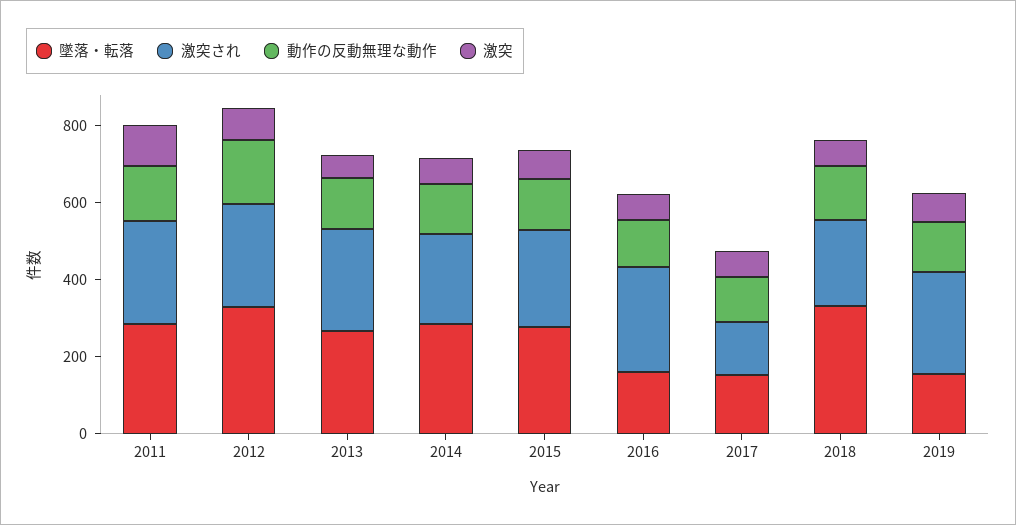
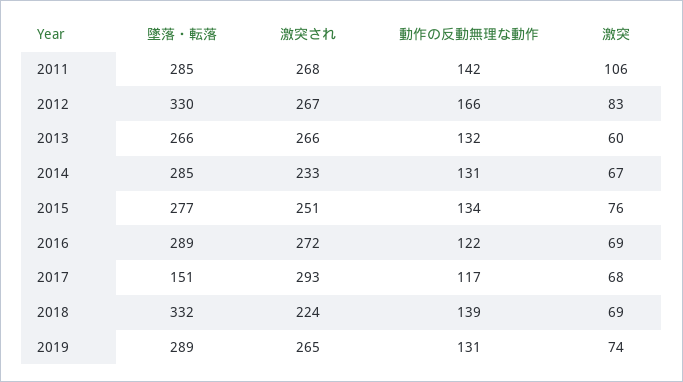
  {
    "墜落・転落": {
      "2011": 285,
      "2012": 330,
      "2013": 266,
      "2014": 285,
      "2015": 277,
-     "2016": 150,
+     "2016": 289,
      "2017": 151,
      "2018": 332,
-     "2019": 150
+     "2019": 289
    },
    "激突され": {
      "2011": 268,
      "2012": 267,
      "2013": 266,
      "2014": 233,
      "2015": 251,
      "2016": 272,
-     "2017": 150,
+     "2017": 293,
      "2018": 224,
      "2019": 265
    },
    "動作の反動無理な動作": {
      "2011": 142,
      "2012": 166,
      "2013": 132,
      "2014": 131,
      "2015": 134,
      "2016": 122,
      "2017": 117,
      "2018": 139,
      "2019": 131
    },
    "激突": {
      "2011": 106,
      "2012": 83,
      "2013": 60,
      "2014": 67,
      "2015": 76,
      "2016": 69,
      "2017": 68,
      "2018": 69,
      "2019": 74
    }
  }

